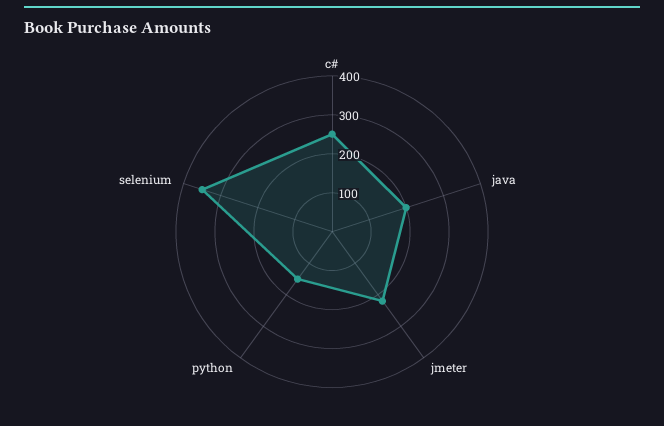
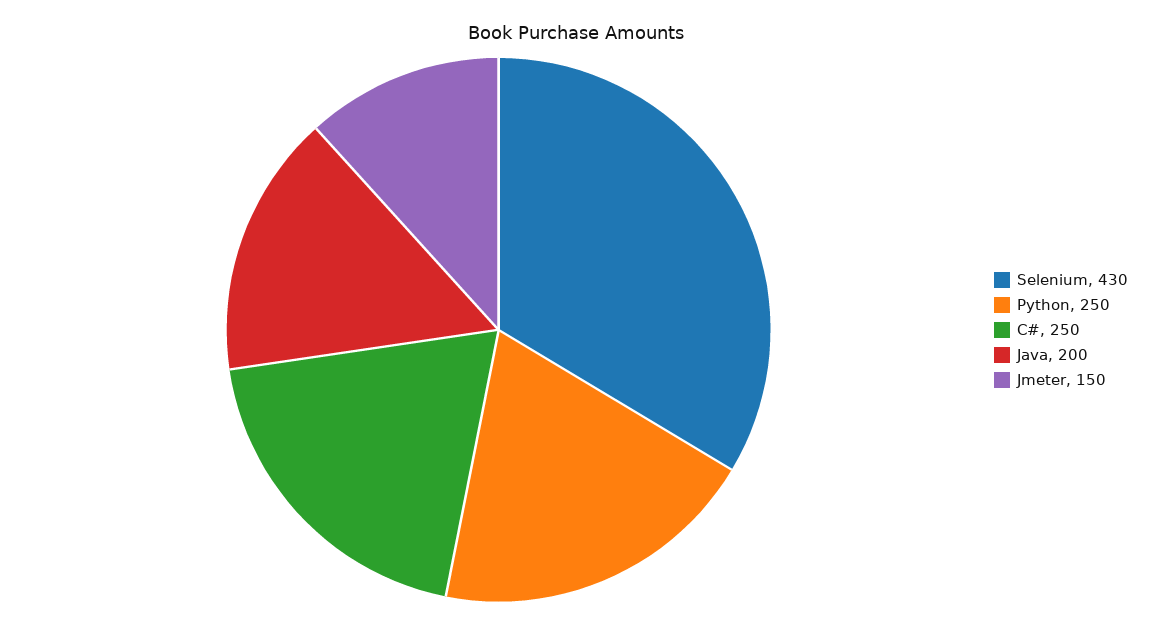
  {
    "c#": 250,
    "java": 200,
-   "jmeter": 225,
+   "jmeter": 150,
-   "python": 150,
+   "python": 250,
-   "selenium": 350
+   "selenium": 430
  }

